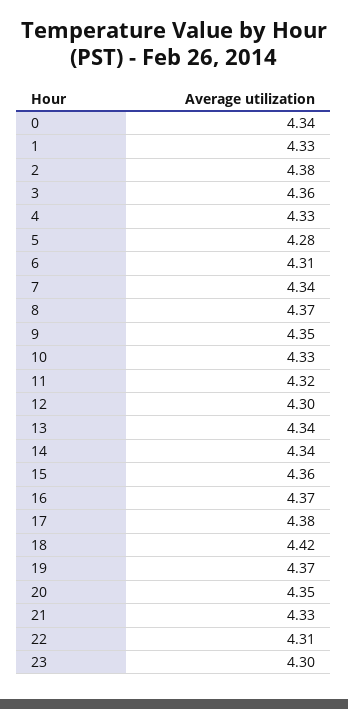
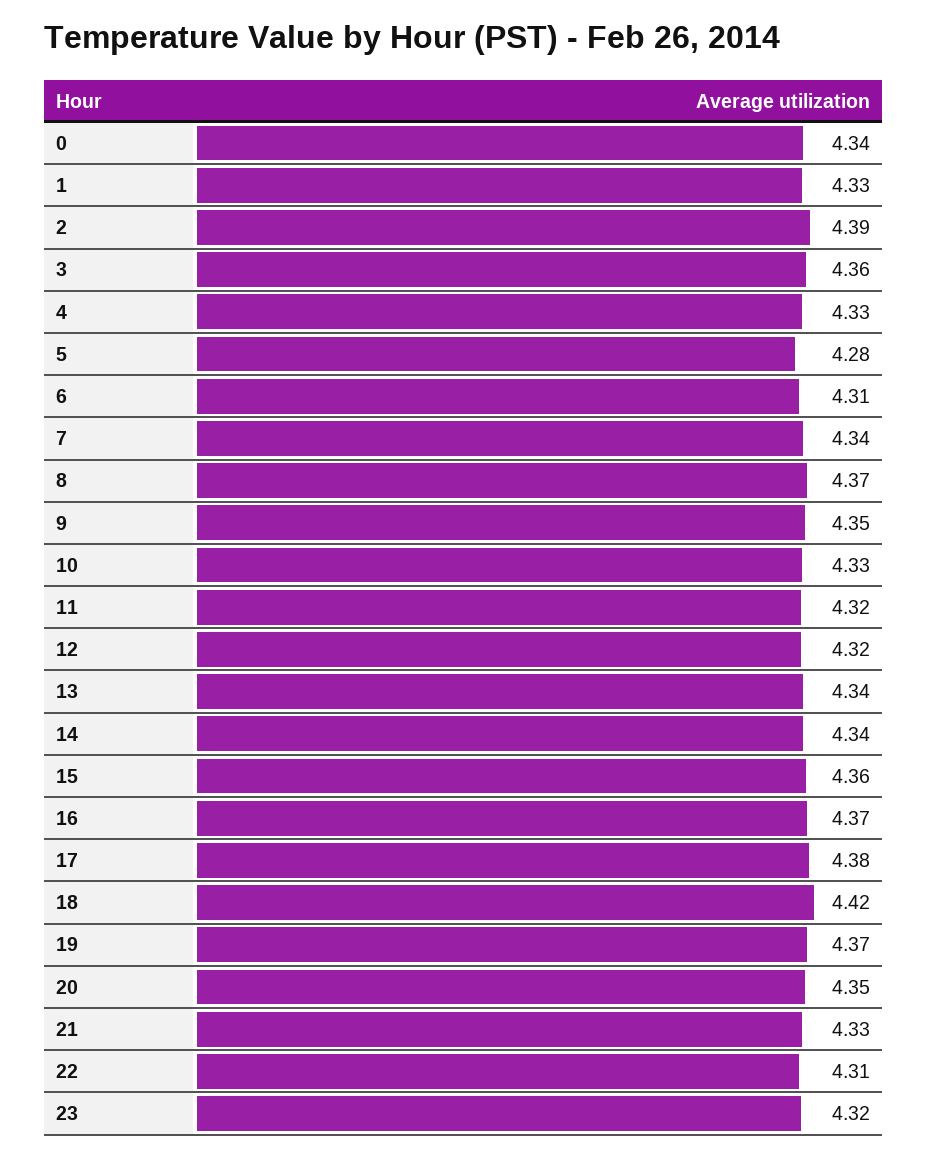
  {
    "0": 4.34,
    "1": 4.33,
-   "2": 4.38,
+   "2": 4.39,
    "3": 4.36,
    "4": 4.33,
    "5": 4.28,
    "6": 4.31,
    "7": 4.34,
    "8": 4.37,
    "9": 4.35,
    "10": 4.33,
    "11": 4.32,
-   "12": 4.3,
+   "12": 4.32,
    "13": 4.34,
    "14": 4.34,
    "15": 4.36,
    "16": 4.37,
    "17": 4.38,
    "18": 4.42,
    "19": 4.37,
    "20": 4.35,
    "21": 4.33,
    "22": 4.31,
-   "23": 4.3
+   "23": 4.32
  }

